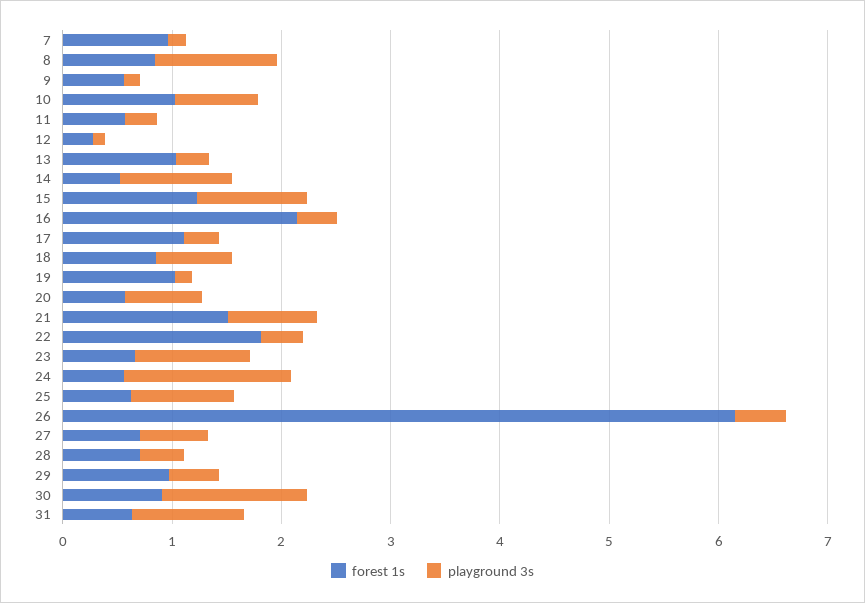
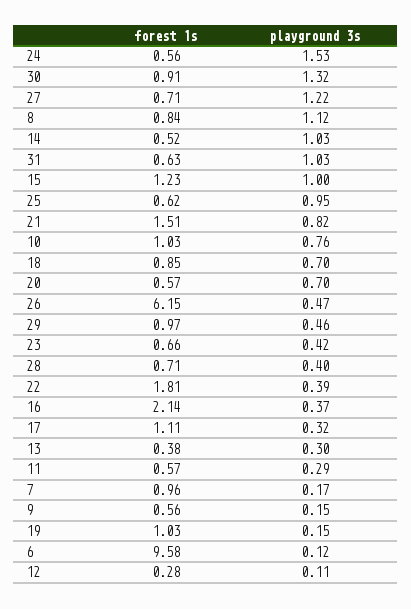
  {
    "forest 1s": {
      "7": 0.96,
      "8": 0.84,
      "9": 0.56,
      "10": 1.03,
      "11": 0.57,
      "12": 0.28,
-     "13": 1,
+     "13": 0.38,
      "14": 0.52,
      "15": 1.23,
      "16": 2.14,
      "17": 1.11,
      "18": 0.85,
      "19": 1.03,
      "20": 0.57,
      "21": 1.51,
      "22": 1.81,
      "23": 0.66,
      "24": 0.56,
      "25": 0.62,
      "26": 6.15,
      "27": 0.71,
      "28": 0.71,
      "29": 0.97,
      "30": 0.91,
-     "31": 0.63
+     "31": 0.63,
+     "6": 9.58
    },
    "playground 3s": {
      "7": 0.17,
      "8": 1.12,
      "9": 0.15,
      "10": 0.76,
      "11": 0.29,
      "12": 0.11,
      "13": 0.3,
      "14": 1.03,
      "15": 1,
      "16": 0.37,
      "17": 0.32,
      "18": 0.7,
      "19": 0.15,
      "20": 0.7,
      "21": 0.82,
      "22": 0.39,
-     "23": 1,
+     "23": 0.42,
      "24": 1.53,
      "25": 0.95,
      "26": 0.47,
-     "27": 0.6,
+     "27": 1.22,
      "28": 0.4,
      "29": 0.46,
      "30": 1.32,
-     "31": 1.03
+     "31": 1.03,
+     "6": 0.12
    }
  }

